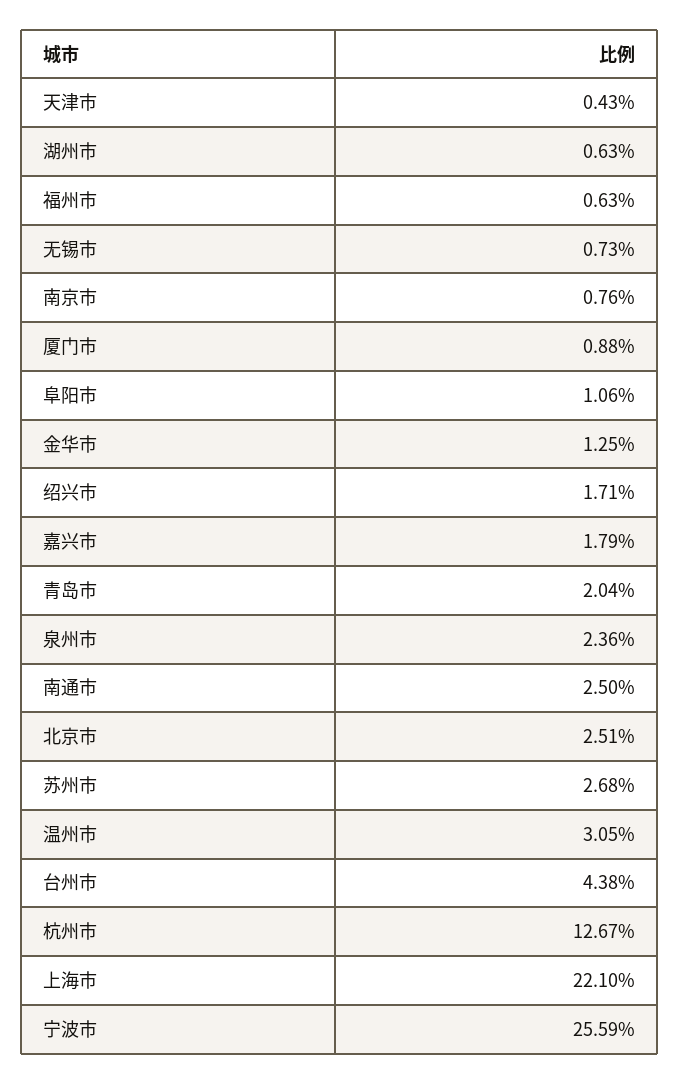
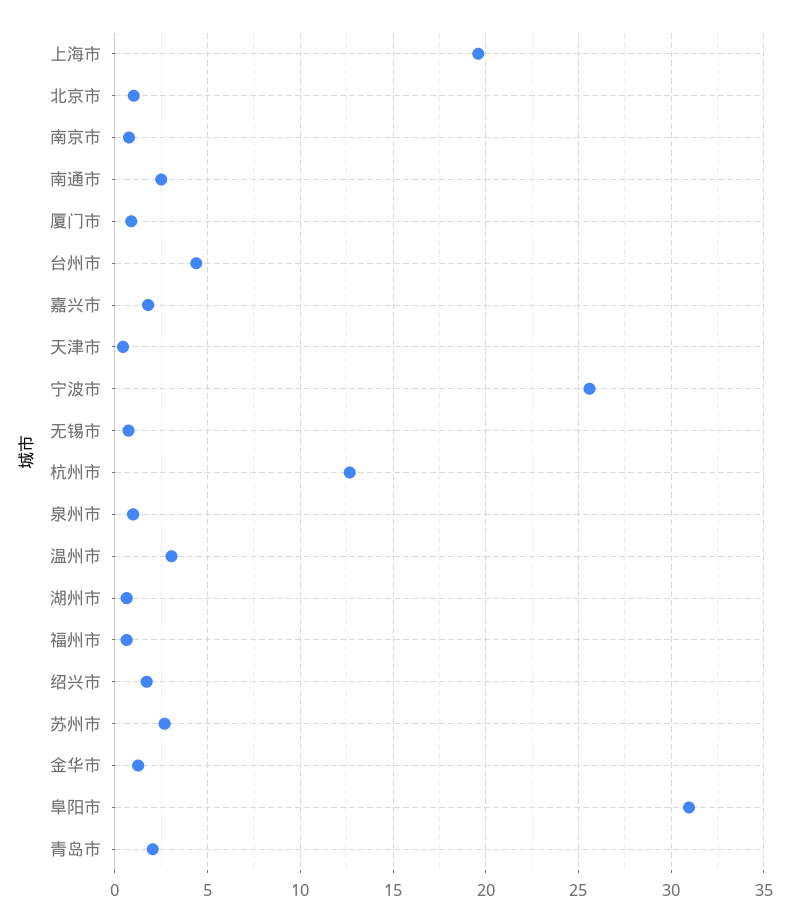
  {
    "天津市": 0.43,
    "湖州市": 0.63,
    "福州市": 0.63,
    "无锡市": 0.73,
    "南京市": 0.76,
    "厦门市": 0.88,
-   "阜阳市": 1.06,
+   "阜阳市": 31,
    "金华市": 1.25,
    "绍兴市": 1.71,
    "嘉兴市": 1.79,
    "青岛市": 2.04,
-   "泉州市": 2.36,
+   "泉州市": 1,
    "南通市": 2.5,
-   "北京市": 2.51,
+   "北京市": 1,
    "苏州市": 2.68,
    "温州市": 3.05,
    "台州市": 4.38,
    "杭州市": 12.67,
-   "上海市": 22.1,
+   "上海市": 19.5,
    "宁波市": 25.59
  }

